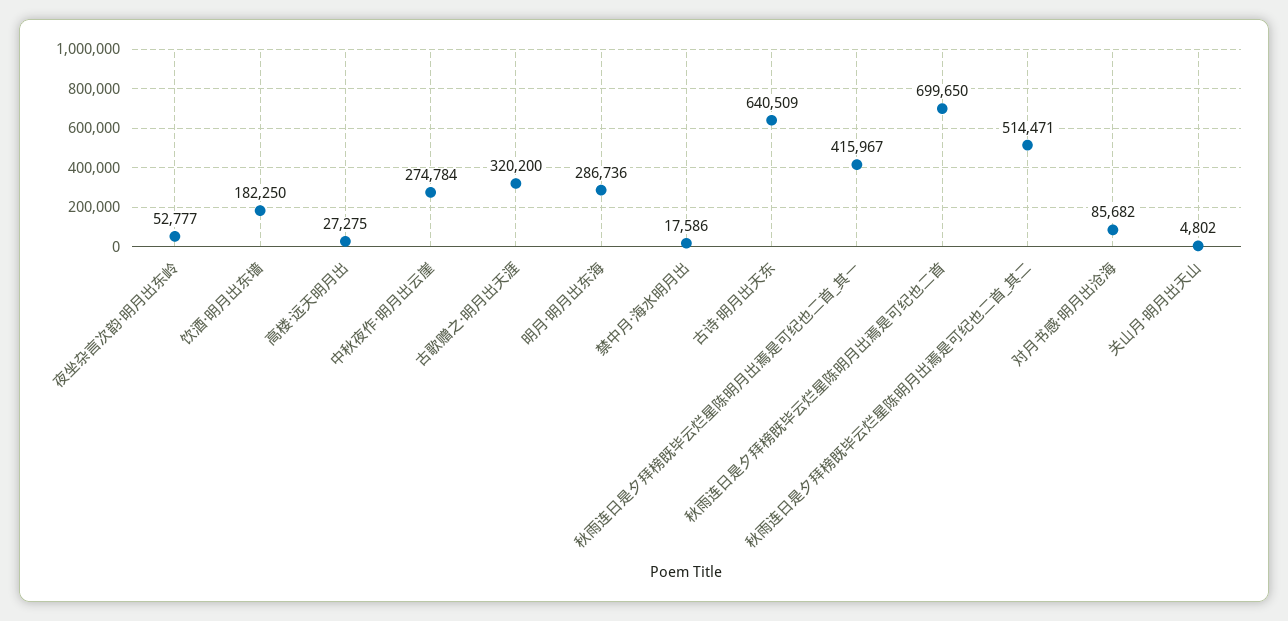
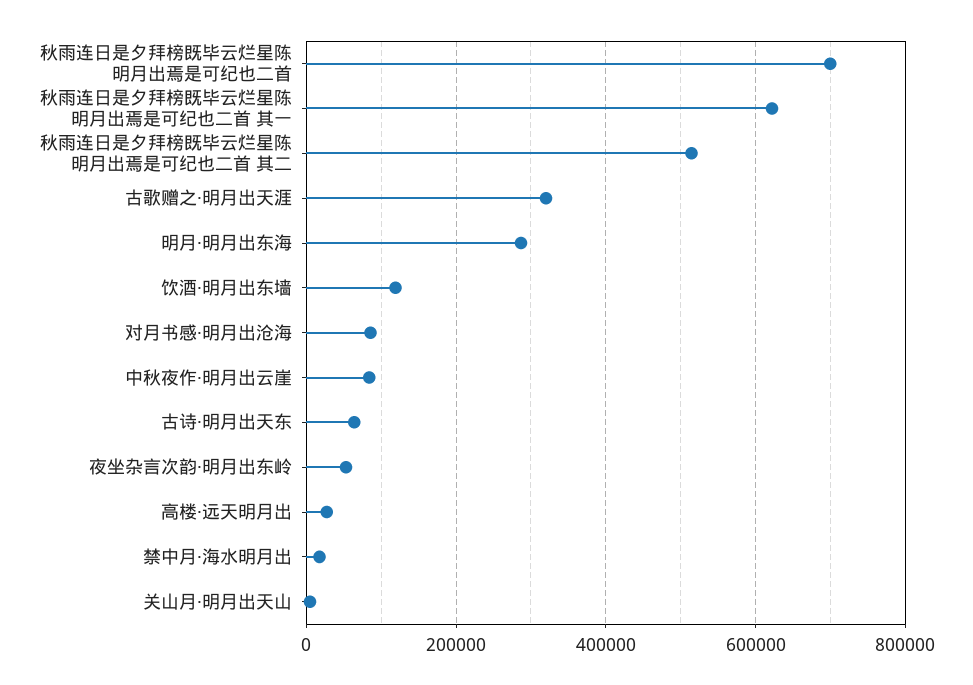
  {
    "夜坐杂言次韵·明月出东岭": 52777,
-   "饮酒·明月出东墙": 182250,
+   "饮酒·明月出东墙": 120000,
    "高楼·远天明月出": 27275,
-   "中秋夜作·明月出云崖": 274784,
+   "中秋夜作·明月出云崖": 80000,
    "古歌赠之·明月出天涯": 320200,
    "明月·明月出东海": 286736,
    "禁中月·海水明月出": 17586,
-   "古诗·明月出天东": 640509,
+   "古诗·明月出天东": 60000,
-   "秋雨连日是夕拜榜既毕云烂星陈明月出焉是可纪也二首_其一": 415967,
+   "秋雨连日是夕拜榜既毕云烂星陈明月出焉是可纪也二首_其一": 620000,
    "秋雨连日是夕拜榜既毕云烂星陈明月出焉是可纪也二首": 699650,
    "秋雨连日是夕拜榜既毕云烂星陈明月出焉是可纪也二首_其二": 514471,
    "对月书感·明月出沧海": 85682,
    "关山月·明月出天山": 4802
  }

